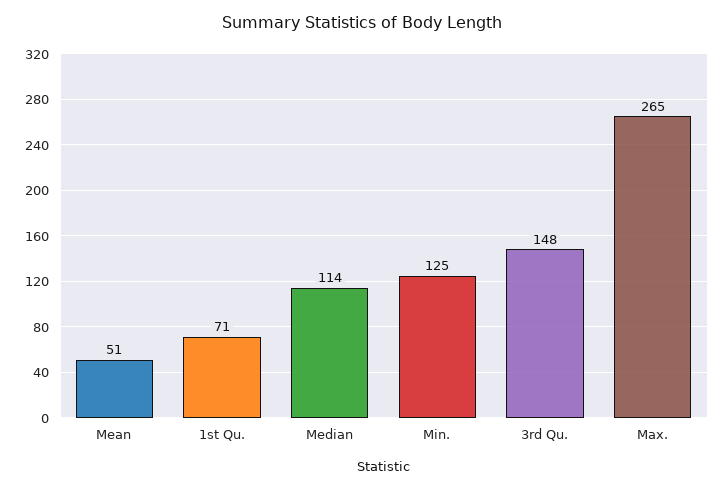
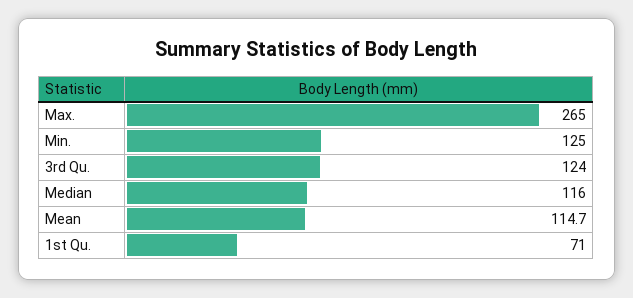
  {
-   "Mean": 51,
+   "Mean": 114.7,
    "1st Qu.": 71,
-   "Median": 114,
+   "Median": 116,
    "Min.": 125,
-   "3rd Qu.": 148,
+   "3rd Qu.": 124,
    "Max.": 265
  }

